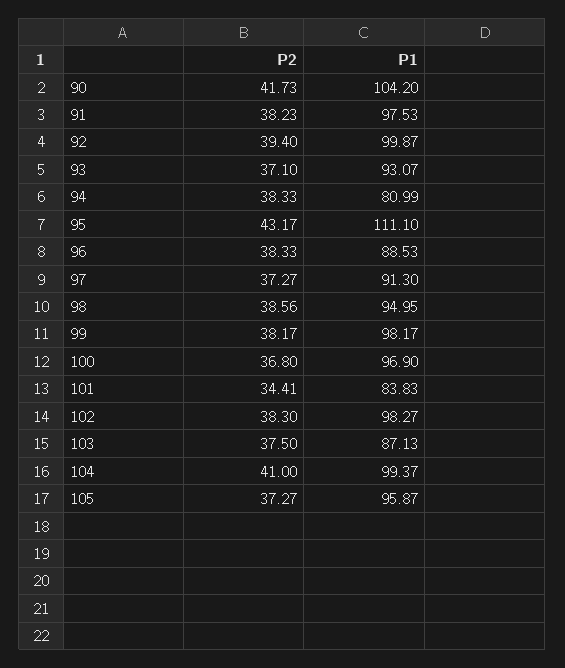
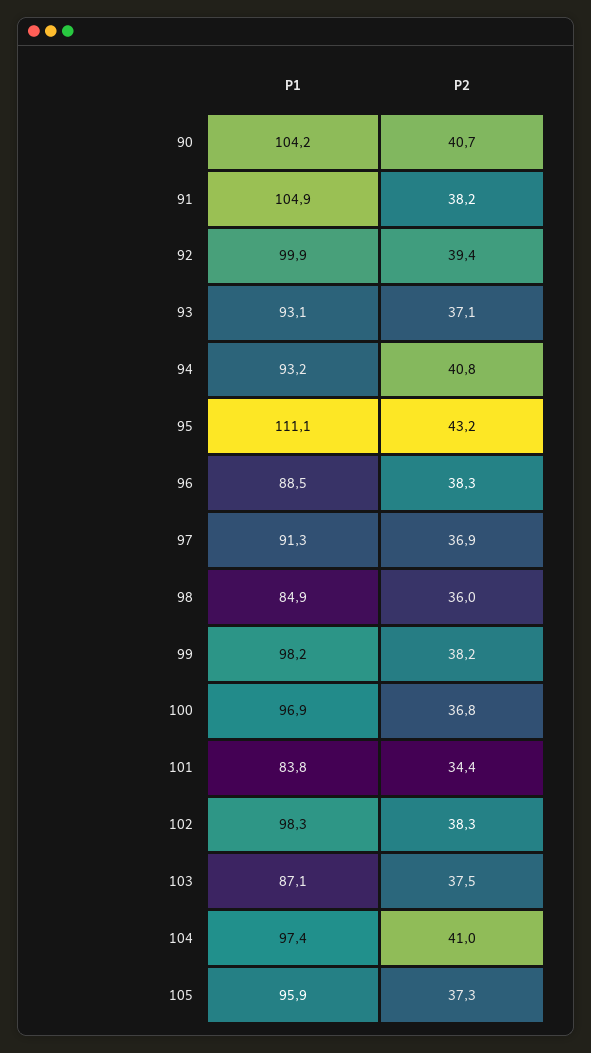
  {
    "P2": {
-     "90": 41.73,
+     "90": 40.7,
      "91": 38.23,
      "92": 39.4,
      "93": 37.1,
-     "94": 38.33,
+     "94": 40.8,
      "95": 43.17,
      "96": 38.33,
-     "97": 37.27,
+     "97": 36.9,
-     "98": 38.56,
+     "98": 36,
      "99": 38.17,
      "100": 36.8,
      "101": 34.41,
      "102": 38.3,
      "103": 37.5,
      "104": 41,
      "105": 37.27
    },
    "P1": {
      "90": 104.2,
-     "91": 97.53,
+     "91": 104.9,
      "92": 99.87,
      "93": 93.07,
-     "94": 80.99,
+     "94": 93.2,
      "95": 111.1,
      "96": 88.53,
      "97": 91.3,
-     "98": 94.95,
+     "98": 84.9,
      "99": 98.17,
      "100": 96.9,
      "101": 83.83,
      "102": 98.27,
      "103": 87.13,
-     "104": 99.37,
+     "104": 97.4,
      "105": 95.87
    }
  }

